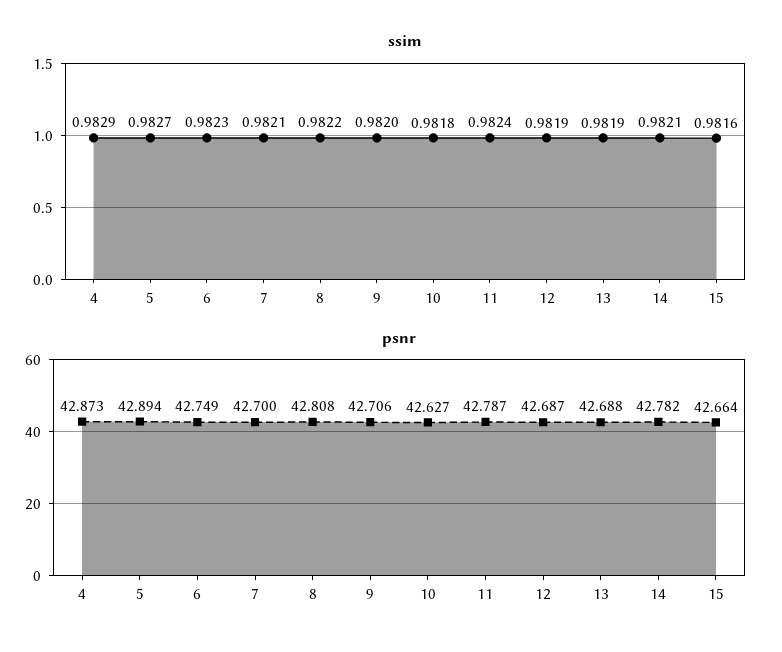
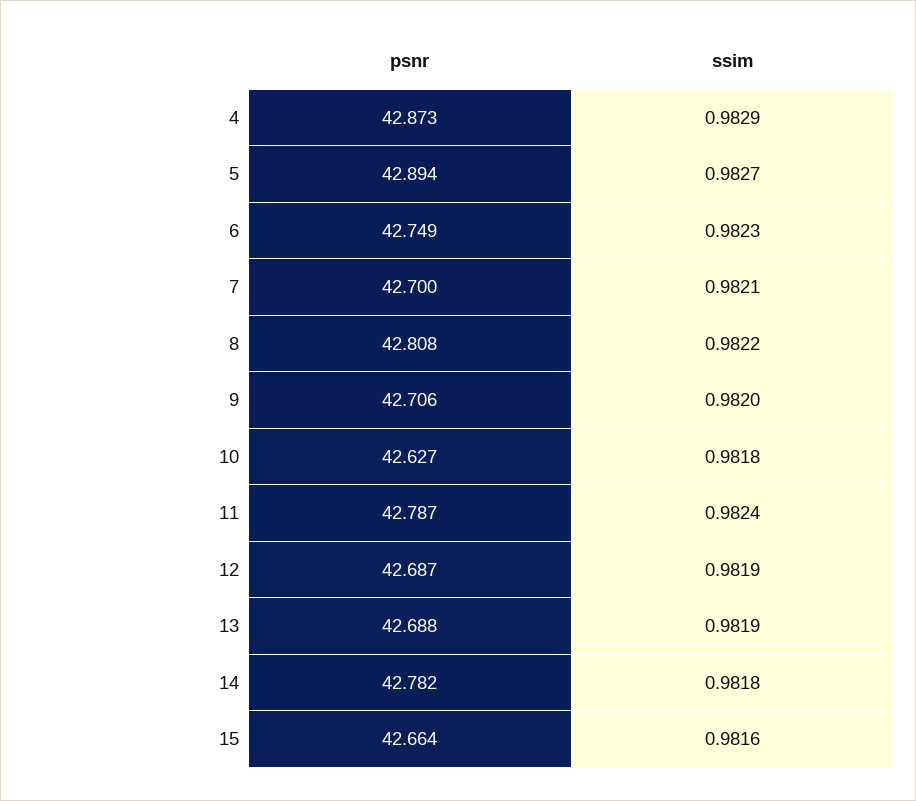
  {
    "ssim": {
      "4": 0.9829,
      "5": 0.9827,
      "6": 0.9823,
      "7": 0.9821,
      "8": 0.9822,
      "9": 0.982,
      "10": 0.9818,
      "11": 0.9824,
      "12": 0.9819,
      "13": 0.9819,
-     "14": 0.9821,
+     "14": 0.9818,
      "15": 0.9816
    },
    "psnr": {
      "4": 42.873,
      "5": 42.894,
      "6": 42.749,
      "7": 42.7,
      "8": 42.808,
      "9": 42.706,
      "10": 42.627,
      "11": 42.787,
      "12": 42.687,
      "13": 42.688,
      "14": 42.782,
      "15": 42.664
    }
  }

